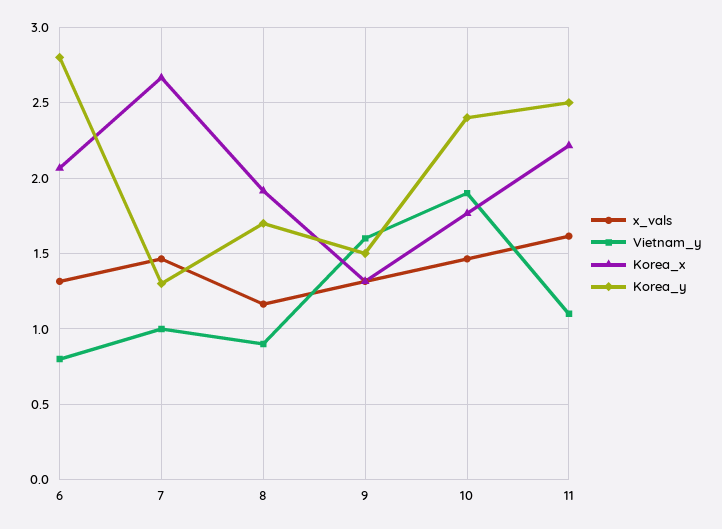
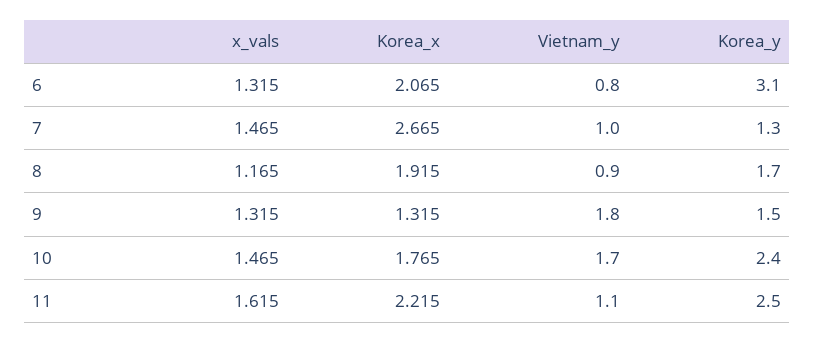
  {
    "x_vals": {
      "6": 1.315,
      "7": 1.465,
      "8": 1.165,
      "9": 1.315,
      "10": 1.465,
      "11": 1.615
    },
    "Vietnam_y": {
      "6": 0.8,
      "7": 1,
      "8": 0.9,
-     "9": 1.6,
+     "9": 1.8,
-     "10": 1.9,
+     "10": 1.7,
      "11": 1.1
    },
    "Korea_x": {
      "6": 2.065,
      "7": 2.665,
      "8": 1.915,
      "9": 1.315,
      "10": 1.765,
      "11": 2.215
    },
    "Korea_y": {
-     "6": 2.8,
+     "6": 3.1,
      "7": 1.3,
      "8": 1.7,
      "9": 1.5,
      "10": 2.4,
      "11": 2.5
    }
  }

